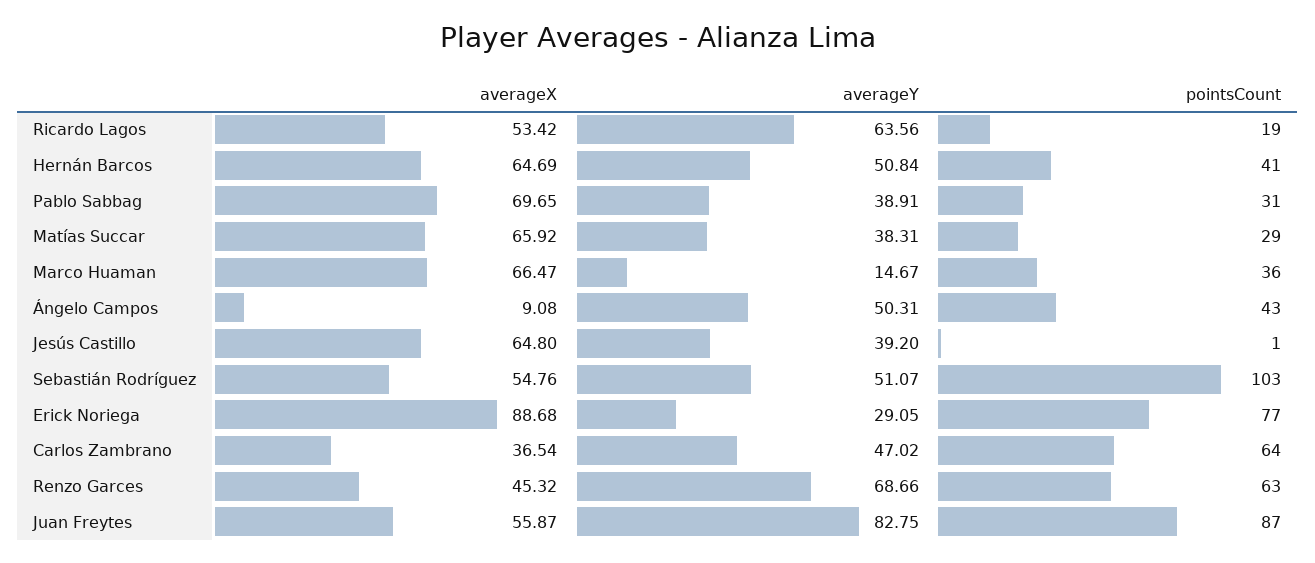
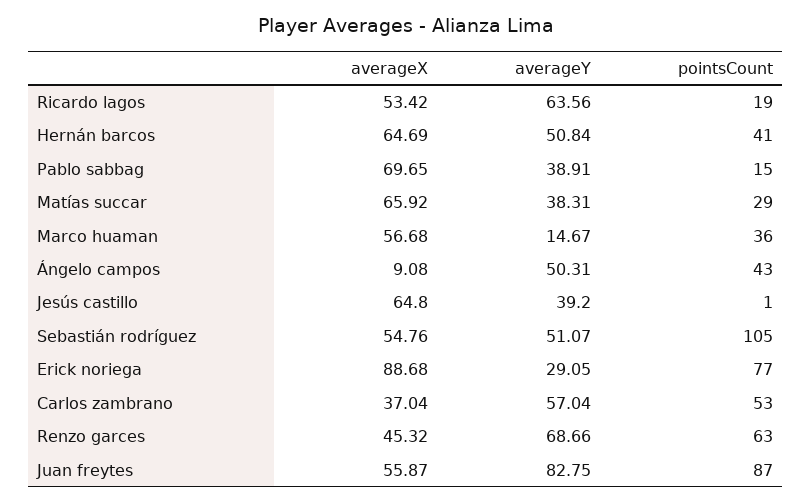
  {
    "averageX": {
      "Ricardo Lagos": 53.42,
      "Hernán Barcos": 64.69,
      "Pablo Sabbag": 69.65,
      "Matías Succar": 65.92,
-     "Marco Huaman": 66.47,
+     "Marco Huaman": 56.68,
      "Ángelo Campos": 9.08,
      "Jesús Castillo": 64.8,
      "Sebastián Rodríguez": 54.76,
      "Erick Noriega": 88.68,
-     "Carlos Zambrano": 36.54,
+     "Carlos Zambrano": 37.04,
      "Renzo Garces": 45.32,
      "Juan Freytes": 55.87
    },
    "averageY": {
      "Ricardo Lagos": 63.56,
      "Hernán Barcos": 50.84,
      "Pablo Sabbag": 38.91,
      "Matías Succar": 38.31,
      "Marco Huaman": 14.67,
      "Ángelo Campos": 50.31,
      "Jesús Castillo": 39.2,
      "Sebastián Rodríguez": 51.07,
      "Erick Noriega": 29.05,
-     "Carlos Zambrano": 47.02,
+     "Carlos Zambrano": 57.04,
      "Renzo Garces": 68.66,
      "Juan Freytes": 82.75
    },
    "pointsCount": {
      "Ricardo Lagos": 19,
      "Hernán Barcos": 41,
-     "Pablo Sabbag": 31,
+     "Pablo Sabbag": 15,
      "Matías Succar": 29,
      "Marco Huaman": 36,
      "Ángelo Campos": 43,
      "Jesús Castillo": 1,
-     "Sebastián Rodríguez": 103,
+     "Sebastián Rodríguez": 105,
      "Erick Noriega": 77,
-     "Carlos Zambrano": 64,
+     "Carlos Zambrano": 53,
      "Renzo Garces": 63,
      "Juan Freytes": 87
    }
  }

